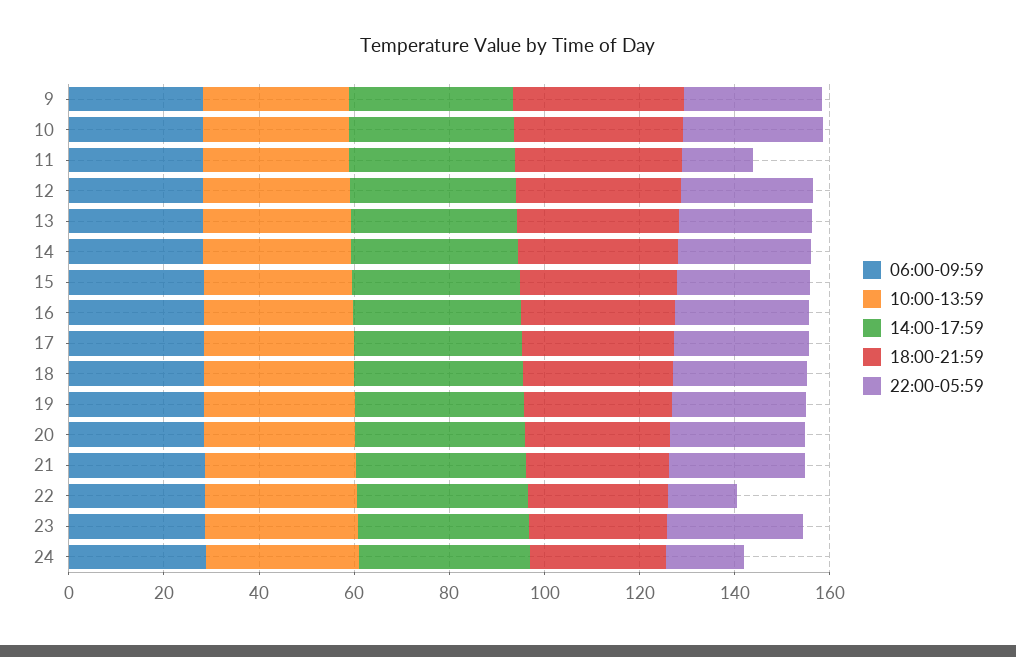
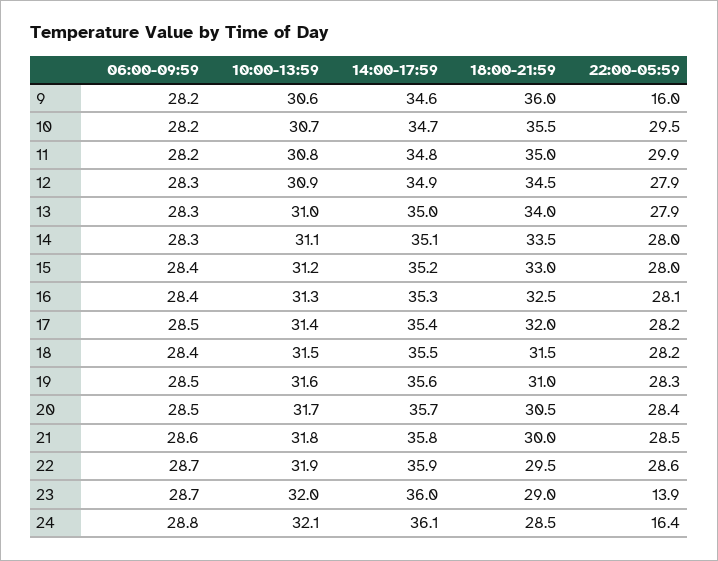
  {
    "06:00-09:59": {
      "9": 28.2,
      "10": 28.2,
      "11": 28.2,
      "12": 28.3,
      "13": 28.3,
      "14": 28.3,
      "15": 28.4,
      "16": 28.4,
      "17": 28.5,
      "18": 28.4,
      "19": 28.5,
      "20": 28.5,
      "21": 28.6,
      "22": 28.7,
      "23": 28.7,
      "24": 28.8
    },
    "10:00-13:59": {
      "9": 30.6,
      "10": 30.7,
      "11": 30.8,
      "12": 30.9,
      "13": 31,
      "14": 31.1,
      "15": 31.2,
      "16": 31.3,
      "17": 31.4,
      "18": 31.5,
      "19": 31.6,
      "20": 31.7,
      "21": 31.8,
      "22": 31.9,
      "23": 32,
      "24": 32.1
    },
    "14:00-17:59": {
      "9": 34.6,
      "10": 34.7,
      "11": 34.8,
      "12": 34.9,
      "13": 35,
      "14": 35.1,
      "15": 35.2,
      "16": 35.3,
      "17": 35.4,
      "18": 35.5,
      "19": 35.6,
      "20": 35.7,
      "21": 35.8,
      "22": 35.9,
      "23": 36,
      "24": 36.1
    },
    "18:00-21:59": {
      "9": 36,
      "10": 35.5,
      "11": 35,
      "12": 34.5,
      "13": 34,
      "14": 33.5,
      "15": 33,
      "16": 32.5,
      "17": 32,
      "18": 31.5,
      "19": 31,
      "20": 30.5,
      "21": 30,
      "22": 29.5,
      "23": 29,
      "24": 28.5
    },
    "22:00-05:59": {
-     "9": 30,
+     "9": 16,
      "10": 29.5,
-     "11": 15,
+     "11": 29.9,
      "12": 27.9,
      "13": 27.9,
      "14": 28,
      "15": 28,
      "16": 28.1,
      "17": 28.2,
      "18": 28.2,
      "19": 28.3,
      "20": 28.4,
      "21": 28.5,
-     "22": 15,
+     "22": 28.6,
-     "23": 30,
+     "23": 13.9,
      "24": 16.4
    }
  }

